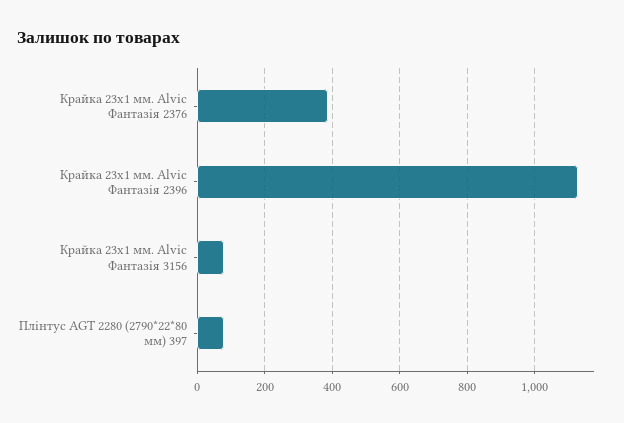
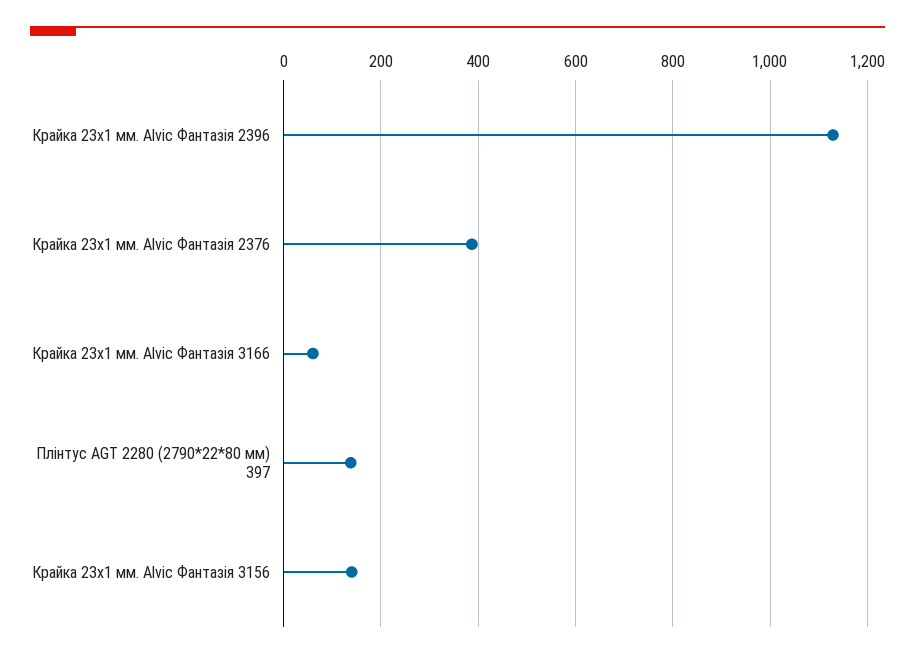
  {
    "Крайка 23x1 мм. Alvic Фантазія 2376": 380,
    "Крайка 23x1 мм. Alvic Фантазія 2396": 1120,
-   "Крайка 23x1 мм. Alvic Фантазія 3156": 80,
+   "Крайка 23x1 мм. Alvic Фантазія 3156": 140,
-   "Плінтус AGT 2280 (2790*22*80 мм) 397": 80
+   "Плінтус AGT 2280 (2790*22*80 мм) 397": 140,
+   "Крайка 23x1 мм. Alvic Фантазія 3166": 60
  }

